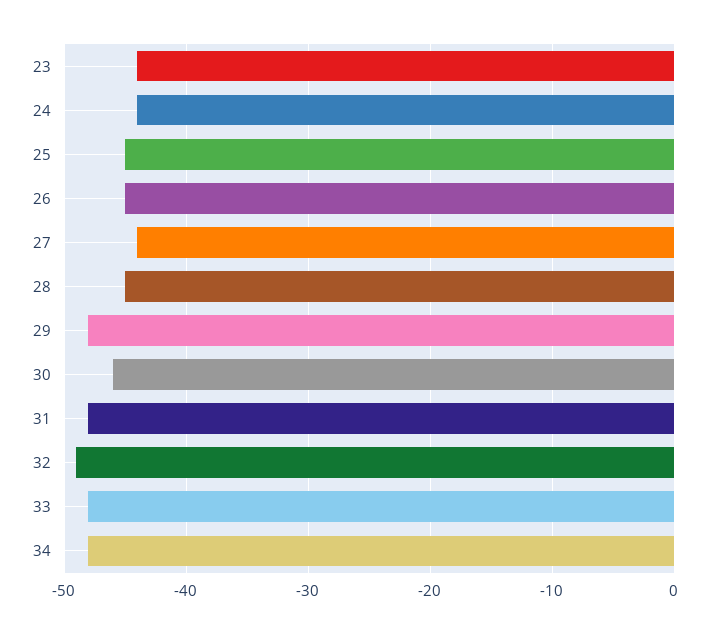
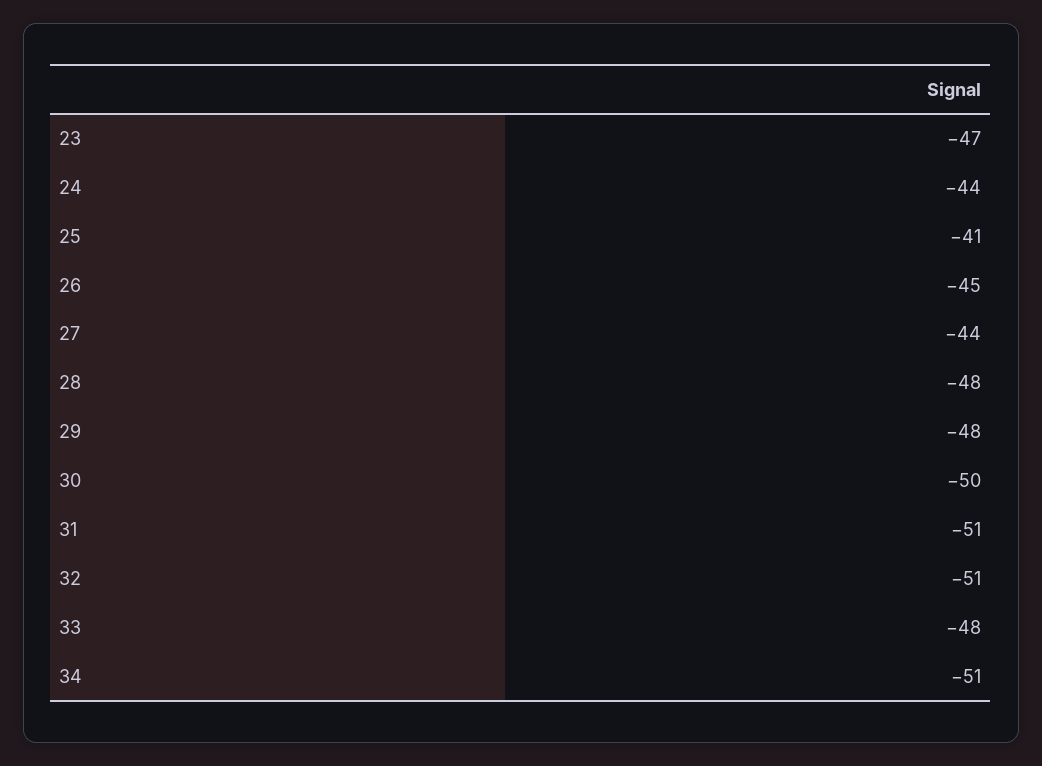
  {
-   "23": -44,
+   "23": -47,
    "24": -44,
-   "25": -45,
+   "25": -41,
    "26": -45,
    "27": -44,
-   "28": -45,
+   "28": -48,
    "29": -48,
-   "30": -46,
+   "30": -50,
-   "31": -48,
+   "31": -51,
-   "32": -49,
+   "32": -51,
    "33": -48,
-   "34": -48
+   "34": -51
  }

